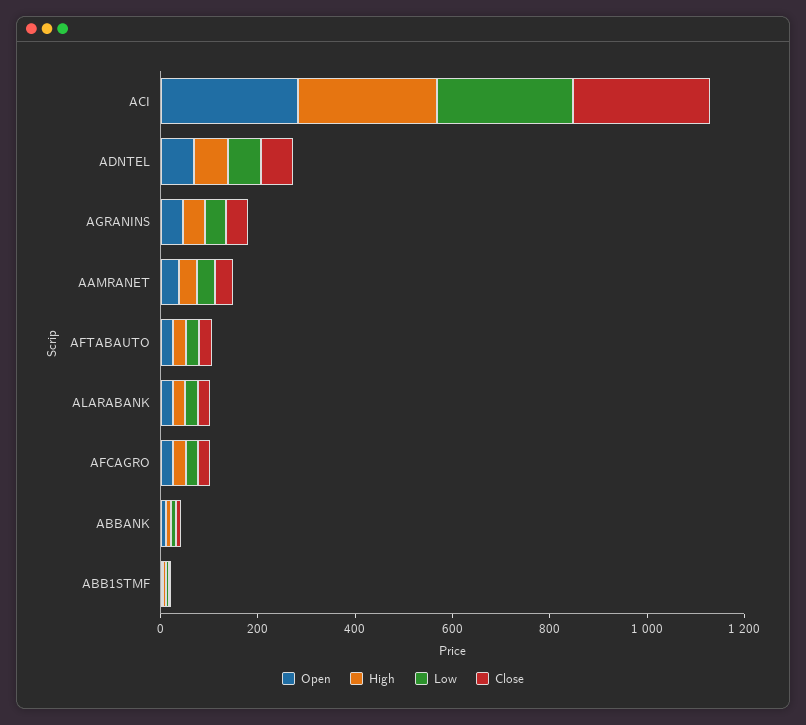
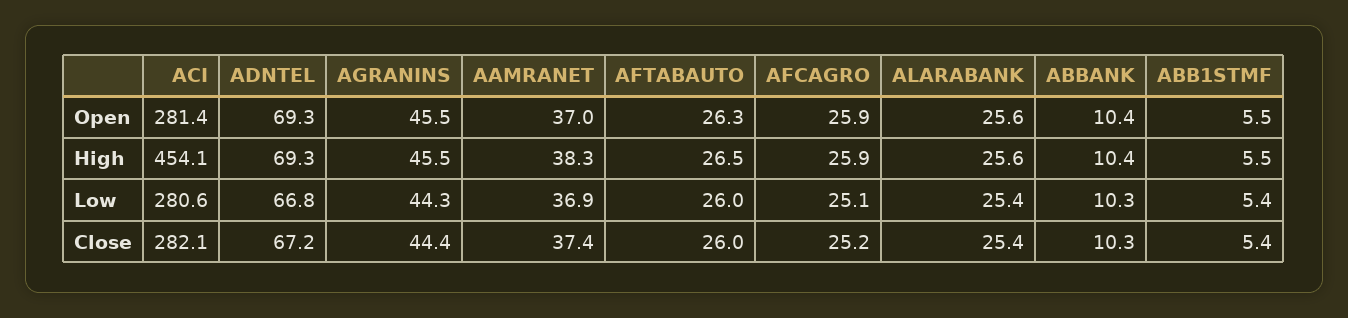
  {
    "Open": {
      "ACI": 281.4,
      "ADNTEL": 69.3,
      "AGRANINS": 45.5,
      "AAMRANET": 37,
      "AFTABAUTO": 26.3,
      "ALARABANK": 25.6,
      "AFCAGRO": 25.9,
      "ABBANK": 10.4,
      "ABB1STMF": 5.5
    },
    "High": {
-     "ACI": 300,
+     "ACI": 454.1,
      "ADNTEL": 69.3,
      "AGRANINS": 45.5,
      "AAMRANET": 38.3,
      "AFTABAUTO": 26.5,
      "ALARABANK": 25.6,
      "AFCAGRO": 25.9,
      "ABBANK": 10.4,
      "ABB1STMF": 5.5
    },
    "Low": {
      "ACI": 280.6,
      "ADNTEL": 66.8,
      "AGRANINS": 44.3,
      "AAMRANET": 36.9,
      "AFTABAUTO": 26,
      "ALARABANK": 25.4,
      "AFCAGRO": 25.1,
      "ABBANK": 10.3,
      "ABB1STMF": 5.4
    },
    "Close": {
      "ACI": 282.1,
      "ADNTEL": 67.2,
      "AGRANINS": 44.4,
      "AAMRANET": 37.4,
      "AFTABAUTO": 26,
      "ALARABANK": 25.4,
      "AFCAGRO": 25.2,
      "ABBANK": 10.3,
      "ABB1STMF": 5.4
    }
  }

